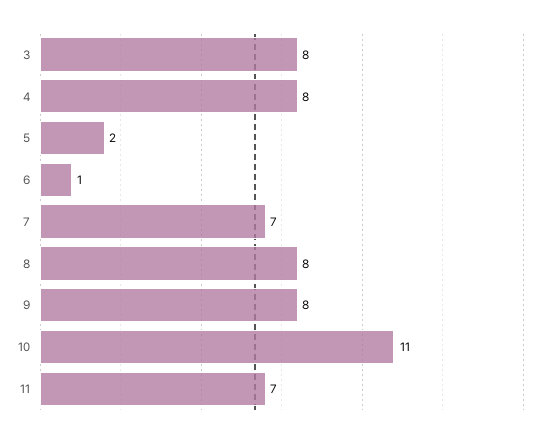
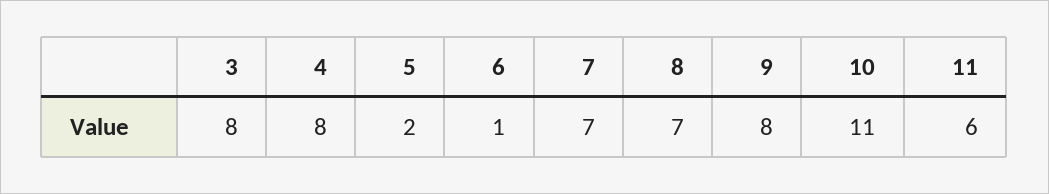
  {
    "3": 8,
    "4": 8,
    "5": 2,
    "6": 1,
    "7": 7,
-   "8": 8,
+   "8": 7,
    "9": 8,
    "10": 11,
-   "11": 7
+   "11": 6
  }

